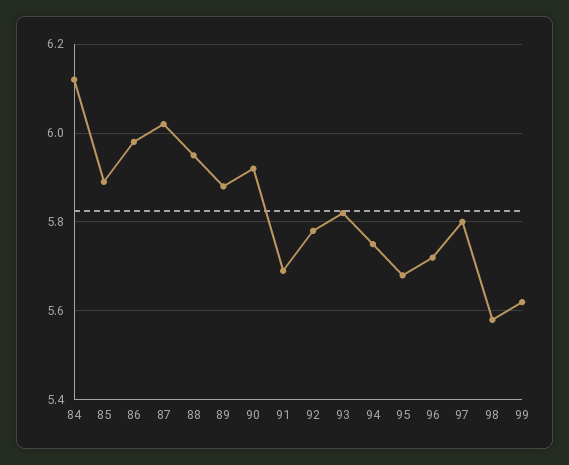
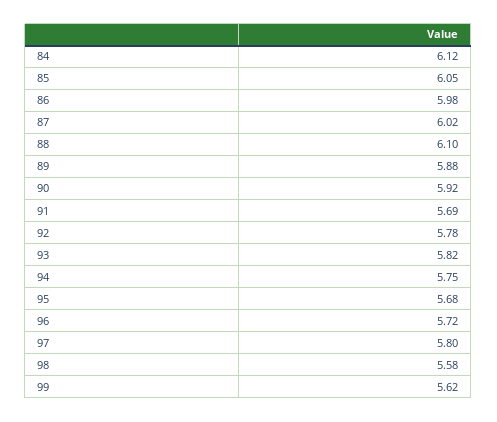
  {
    "84": 6.12,
-   "85": 5.9,
+   "85": 6.05,
    "86": 5.98,
    "87": 6.02,
-   "88": 5.95,
+   "88": 6.1,
    "89": 5.88,
    "90": 5.92,
    "91": 5.69,
    "92": 5.78,
    "93": 5.82,
    "94": 5.75,
    "95": 5.68,
    "96": 5.72,
    "97": 5.8,
    "98": 5.58,
    "99": 5.62
  }

